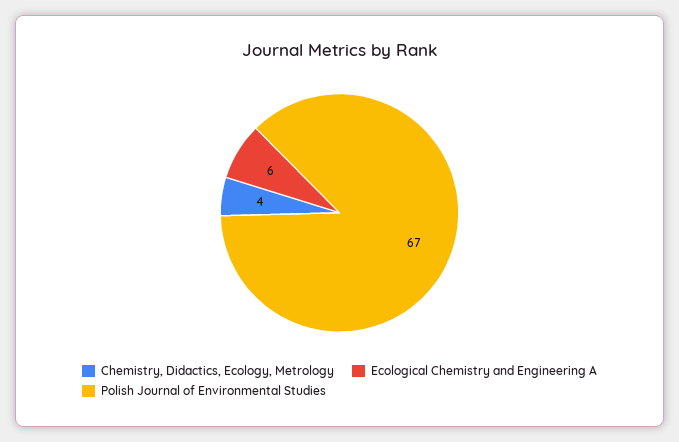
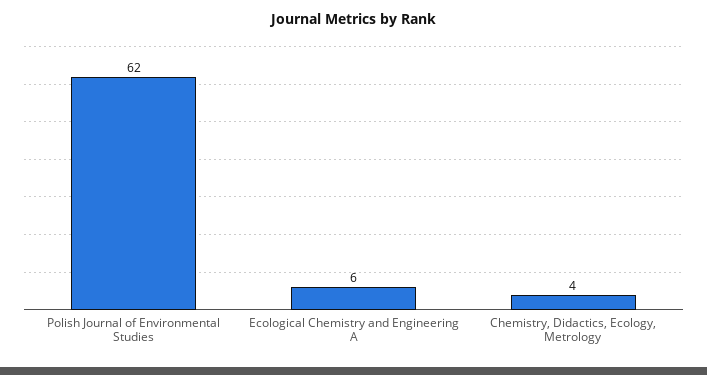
  {
    "Chemistry, Didactics, Ecology, Metrology": 4,
    "Ecological Chemistry and Engineering A": 6,
-   "Polish Journal of Environmental Studies": 67
+   "Polish Journal of Environmental Studies": 62
  }

